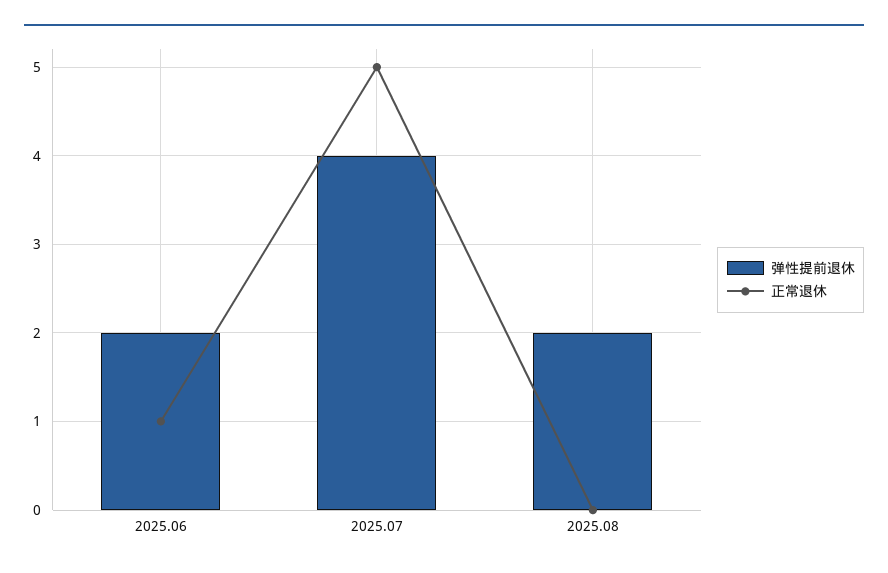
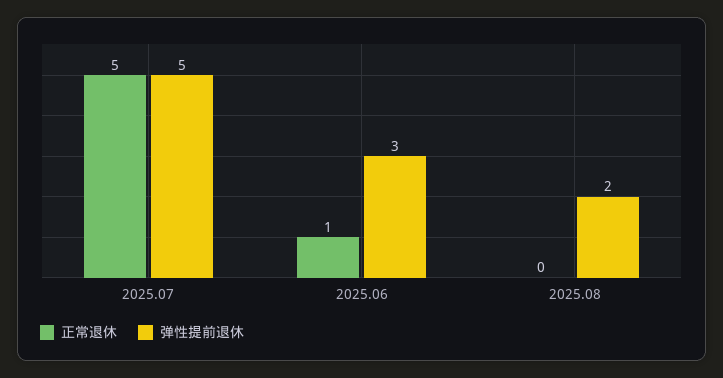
  {
    "弹性提前退休": {
-     "2025.06": 2,
+     "2025.06": 3,
-     "2025.07": 4,
+     "2025.07": 5,
      "2025.08": 2
    },
    "正常退休": {
      "2025.06": 1,
      "2025.07": 5,
      "2025.08": 0
    }
  }

